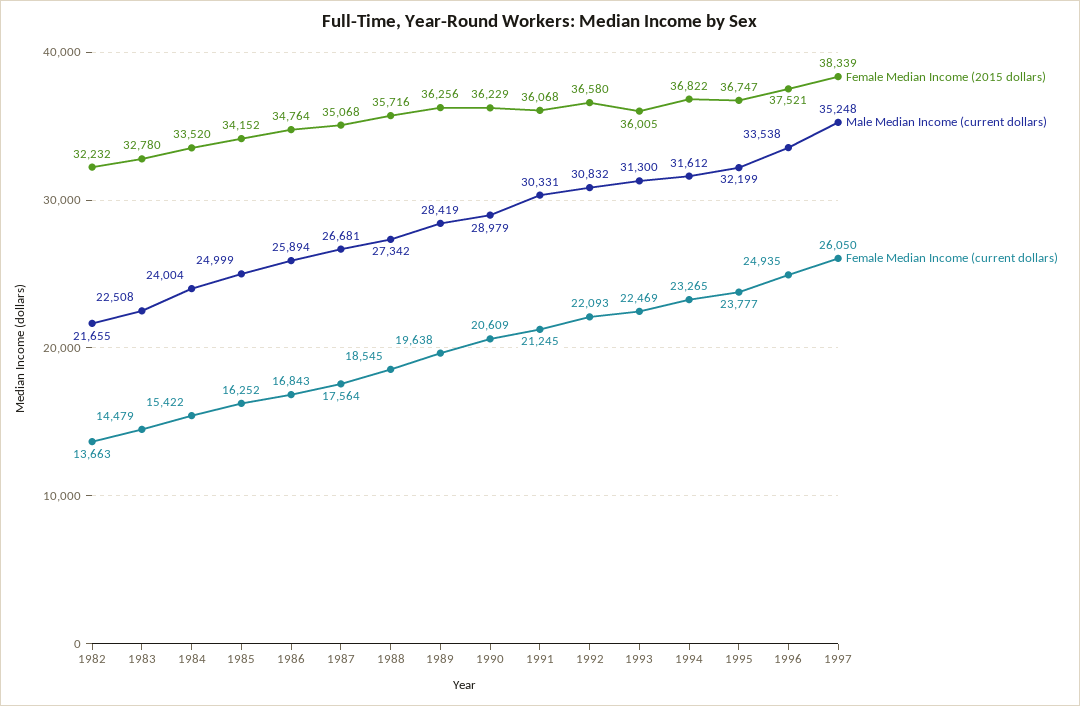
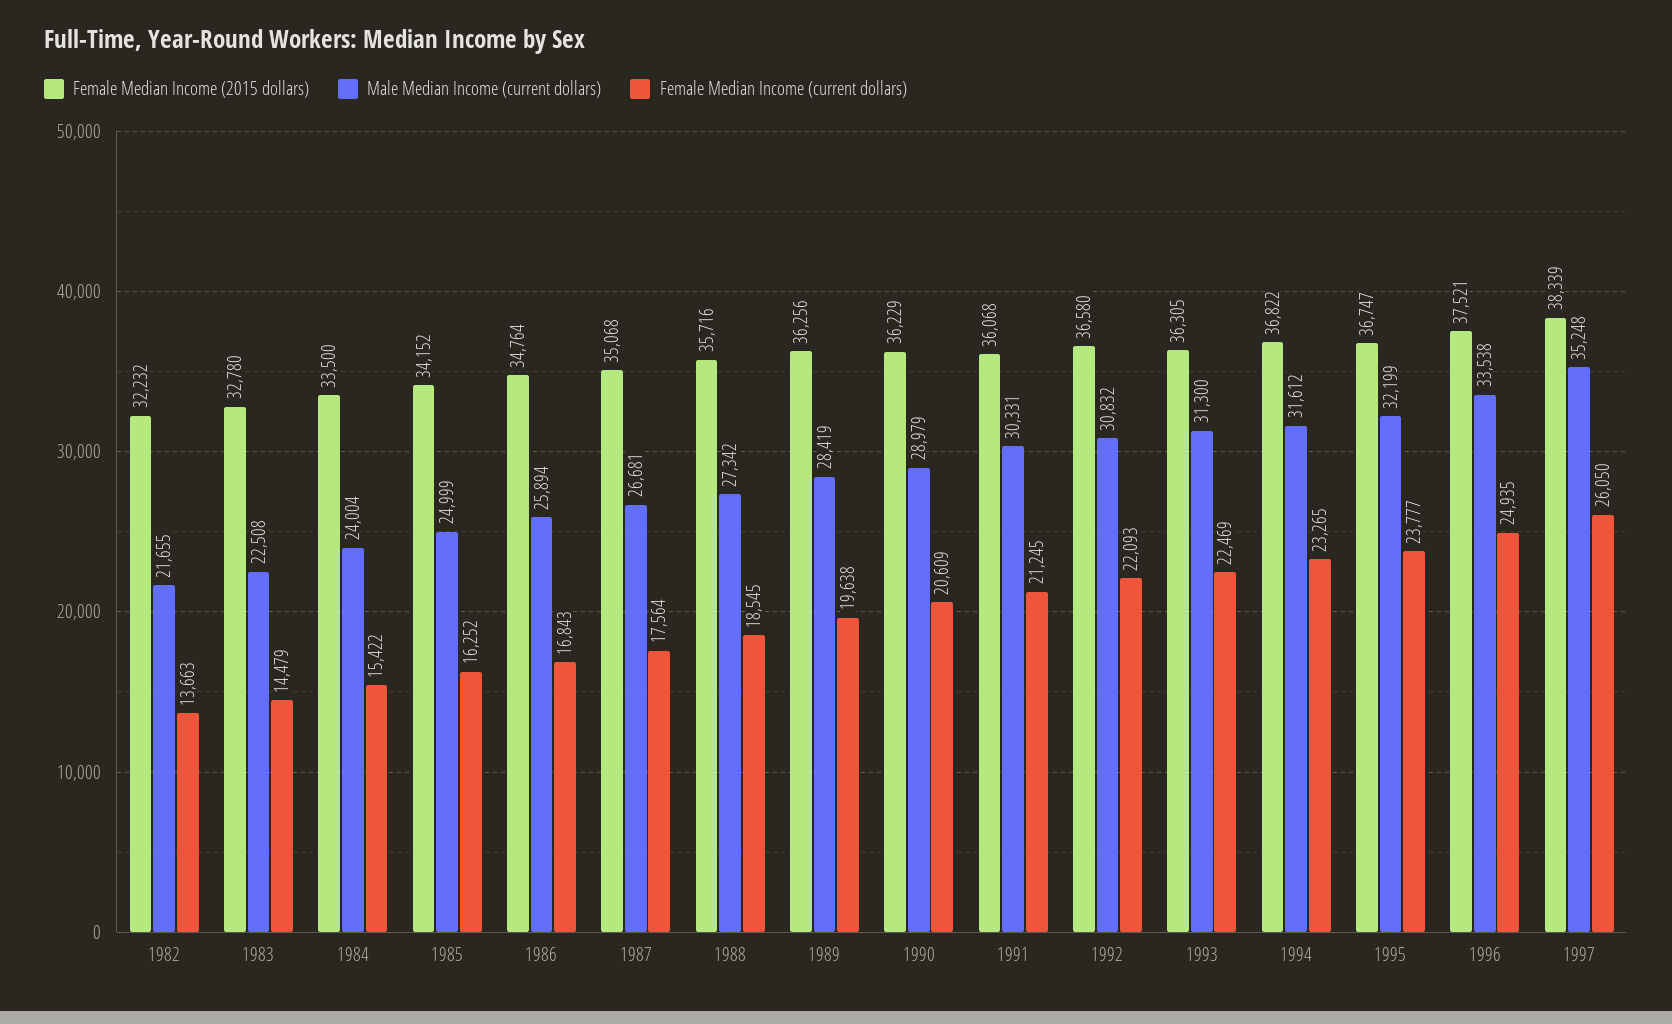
  {
    "Female Median Income (2015 dollars)": {
      "1982": 32232,
      "1983": 32780,
-     "1984": 33520,
+     "1984": 33500,
      "1985": 34152,
      "1986": 34764,
      "1987": 35068,
      "1988": 35716,
      "1989": 36256,
      "1990": 36229,
      "1991": 36068,
      "1992": 36580,
-     "1993": 36005,
+     "1993": 36305,
      "1994": 36822,
      "1995": 36747,
      "1996": 37521,
      "1997": 38339
    },
    "Male Median Income (current dollars)": {
      "1982": 21655,
      "1983": 22508,
      "1984": 24004,
      "1985": 24999,
      "1986": 25894,
      "1987": 26681,
      "1988": 27342,
      "1989": 28419,
      "1990": 28979,
      "1991": 30331,
      "1992": 30832,
      "1993": 31300,
      "1994": 31612,
      "1995": 32199,
      "1996": 33538,
      "1997": 35248
    },
    "Female Median Income (current dollars)": {
      "1982": 13663,
      "1983": 14479,
      "1984": 15422,
      "1985": 16252,
      "1986": 16843,
      "1987": 17564,
      "1988": 18545,
      "1989": 19638,
      "1990": 20609,
      "1991": 21245,
      "1992": 22093,
      "1993": 22469,
      "1994": 23265,
      "1995": 23777,
      "1996": 24935,
      "1997": 26050
    }
  }

